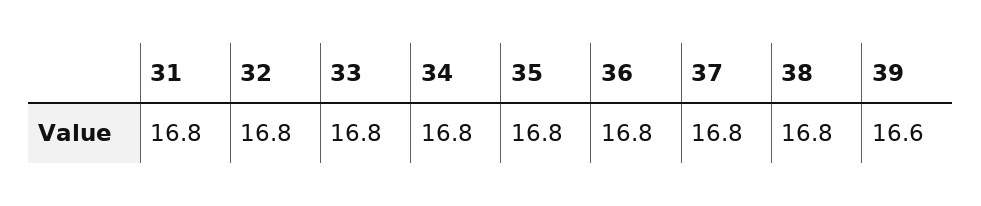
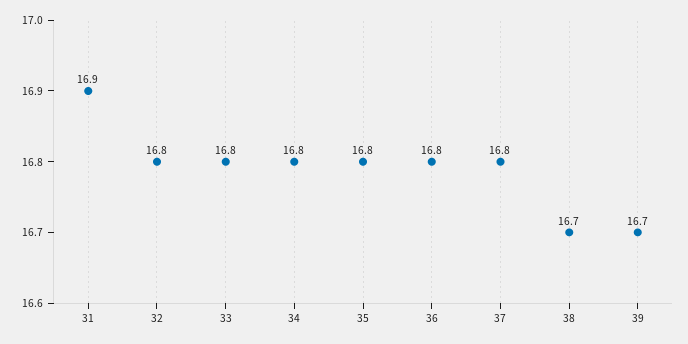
  {
-   "31": 16.8,
+   "31": 16.9,
    "32": 16.8,
    "33": 16.8,
    "34": 16.8,
    "35": 16.8,
    "36": 16.8,
    "37": 16.8,
-   "38": 16.8,
+   "38": 16.7,
-   "39": 16.6
+   "39": 16.7
  }

